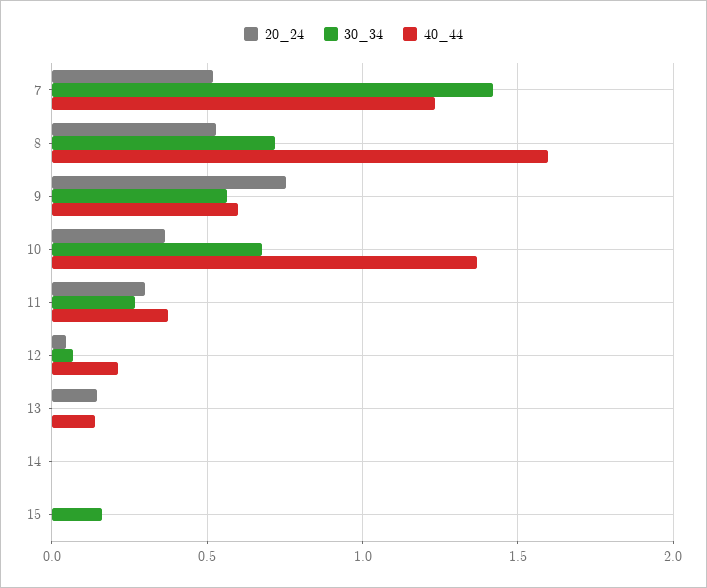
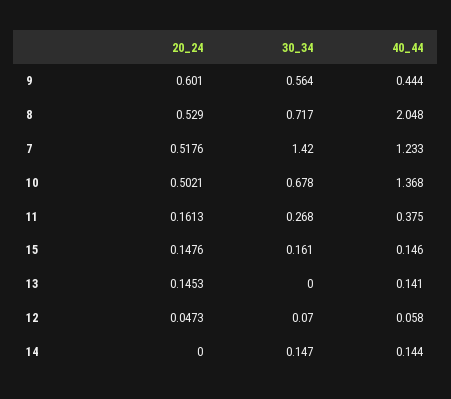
  {
    "20_24": {
      "7": 0.5176,
      "8": 0.529,
-     "9": 0.75,
+     "9": 0.601,
-     "10": 0.35,
+     "10": 0.5021,
-     "11": 0.3,
+     "11": 0.1613,
      "12": 0.0473,
      "13": 0.1453,
      "14": 0,
-     "15": 0
+     "15": 0.1476
    },
    "30_34": {
      "7": 1.42,
      "8": 0.717,
      "9": 0.564,
      "10": 0.678,
      "11": 0.268,
      "12": 0.07,
      "13": 0,
-     "14": 0,
+     "14": 0.147,
      "15": 0.161
    },
    "40_44": {
      "7": 1.233,
-     "8": 1.6,
+     "8": 2.048,
-     "9": 0.6,
+     "9": 0.444,
      "10": 1.368,
      "11": 0.375,
-     "12": 0.2,
+     "12": 0.058,
      "13": 0.141,
-     "14": 0,
+     "14": 0.144,
-     "15": 0
+     "15": 0.146
    }
  }

